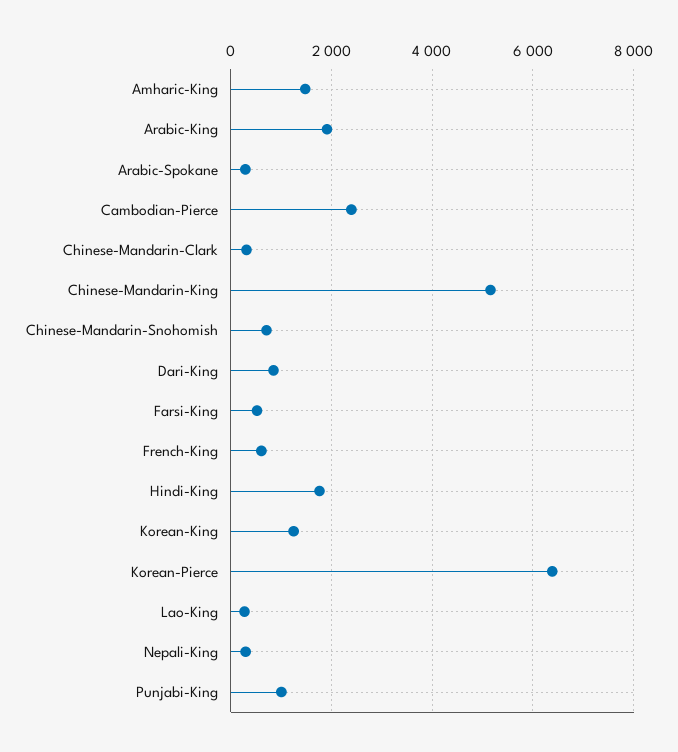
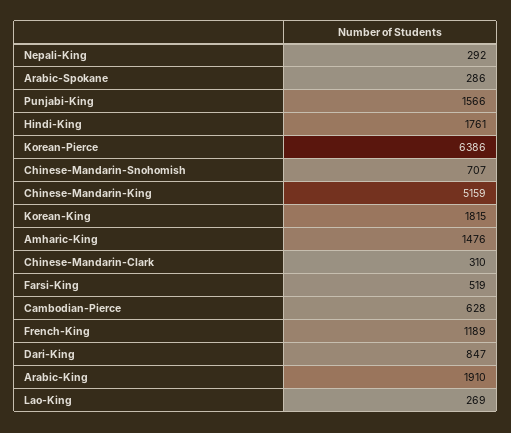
  {
    "Amharic-King": 1476,
    "Arabic-King": 1910,
    "Arabic-Spokane": 286,
-   "Cambodian-Pierce": 2400,
+   "Cambodian-Pierce": 628,
    "Chinese-Mandarin-Clark": 310,
    "Chinese-Mandarin-King": 5159,
    "Chinese-Mandarin-Snohomish": 707,
    "Dari-King": 847,
    "Farsi-King": 519,
-   "French-King": 600,
+   "French-King": 1189,
    "Hindi-King": 1761,
-   "Korean-King": 1200,
+   "Korean-King": 1815,
    "Korean-Pierce": 6386,
    "Lao-King": 269,
    "Nepali-King": 292,
-   "Punjabi-King": 1000
+   "Punjabi-King": 1566
  }

